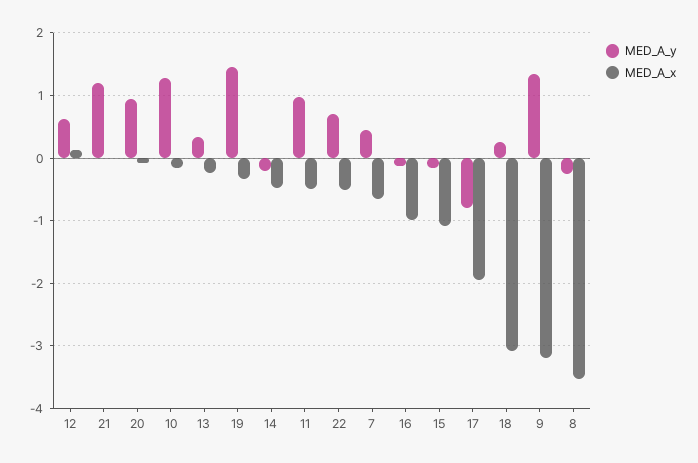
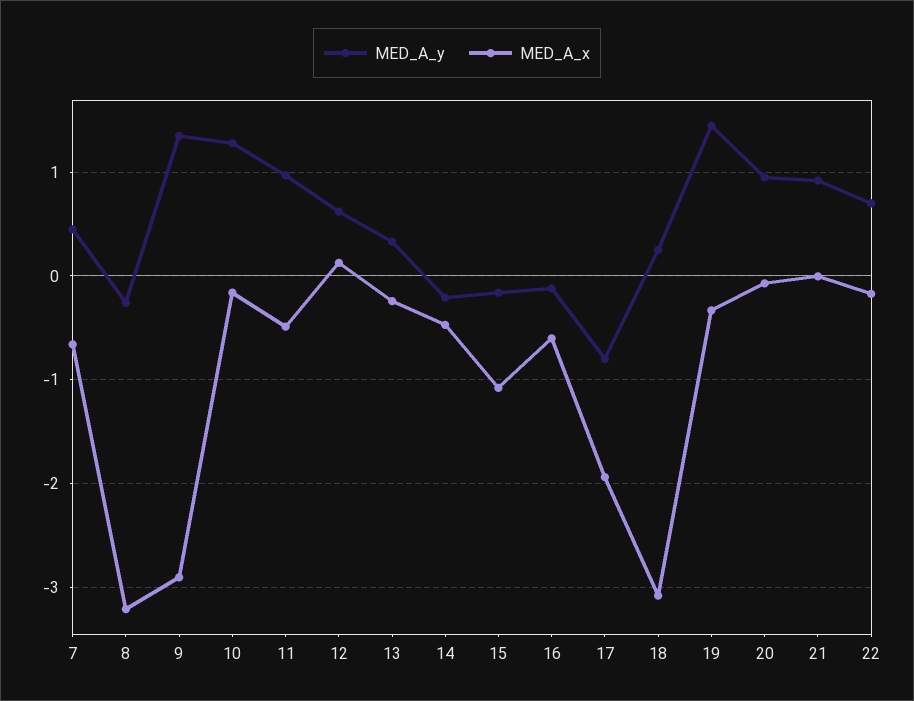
  {
    "MED_A_y": {
      "12": 0.6,
-     "21": 1.2,
+     "21": 0.9,
      "20": 1,
      "10": 1.3,
      "13": 0.3,
      "19": 1.5,
      "14": -0.2,
      "11": 1,
      "22": 0.7,
      "7": 0.5,
      "16": -0.1,
      "15": -0.2,
      "17": -0.8,
      "18": 0.3,
      "9": 1.4,
      "8": -0.3
    },
    "MED_A_x": {
      "12": 0.1,
      "21": 0,
      "20": -0.1,
      "10": -0.2,
      "13": -0.2,
      "19": -0.3,
      "14": -0.5,
      "11": -0.5,
-     "22": -0.5,
+     "22": -0.2,
      "7": -0.7,
-     "16": -1,
+     "16": -0.6,
      "15": -1.1,
      "17": -1.9,
      "18": -3.1,
-     "9": -3.2,
+     "9": -2.9,
-     "8": -3.5
+     "8": -3.2
    }
  }

